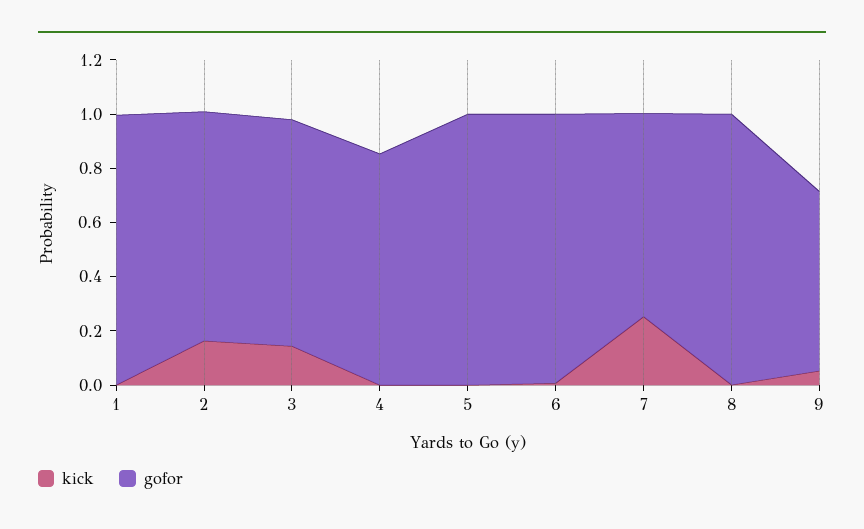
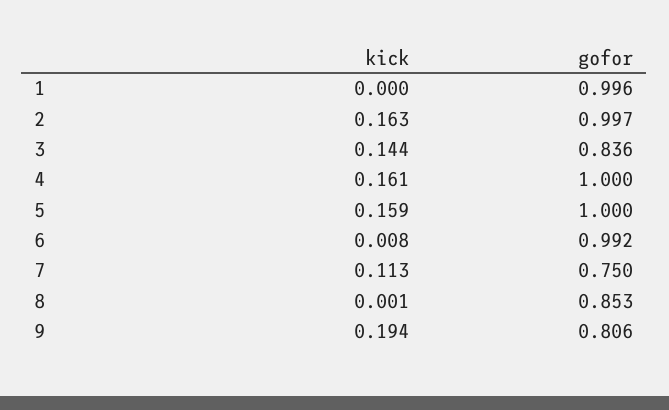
  {
    "kick": {
      "1": 0,
      "2": 0.163,
      "3": 0.144,
-     "4": 0,
+     "4": 0.161,
-     "5": 0,
+     "5": 0.159,
      "6": 0.008,
-     "7": 0.25,
+     "7": 0.113,
      "8": 0.001,
-     "9": 0.05
+     "9": 0.194
    },
    "gofor": {
      "1": 0.996,
-     "2": 0.85,
+     "2": 0.997,
      "3": 0.836,
-     "4": 0.85,
+     "4": 1,
      "5": 1,
      "6": 0.992,
      "7": 0.75,
-     "8": 1,
+     "8": 0.853,
-     "9": 0.65
+     "9": 0.806
    }
  }

